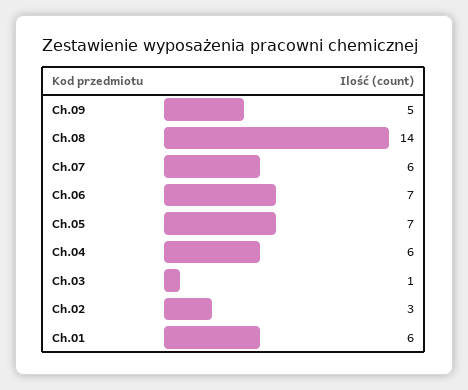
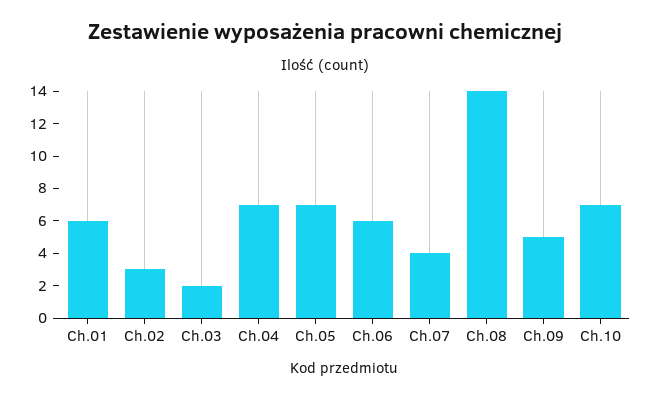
  {
    "Ch.09": 5,
    "Ch.08": 14,
-   "Ch.07": 6,
+   "Ch.07": 4,
-   "Ch.06": 7,
+   "Ch.06": 6,
    "Ch.05": 7,
-   "Ch.04": 6,
+   "Ch.04": 7,
-   "Ch.03": 1,
+   "Ch.03": 2,
    "Ch.02": 3,
-   "Ch.01": 6
+   "Ch.01": 6,
+   "Ch.10": 7
  }

